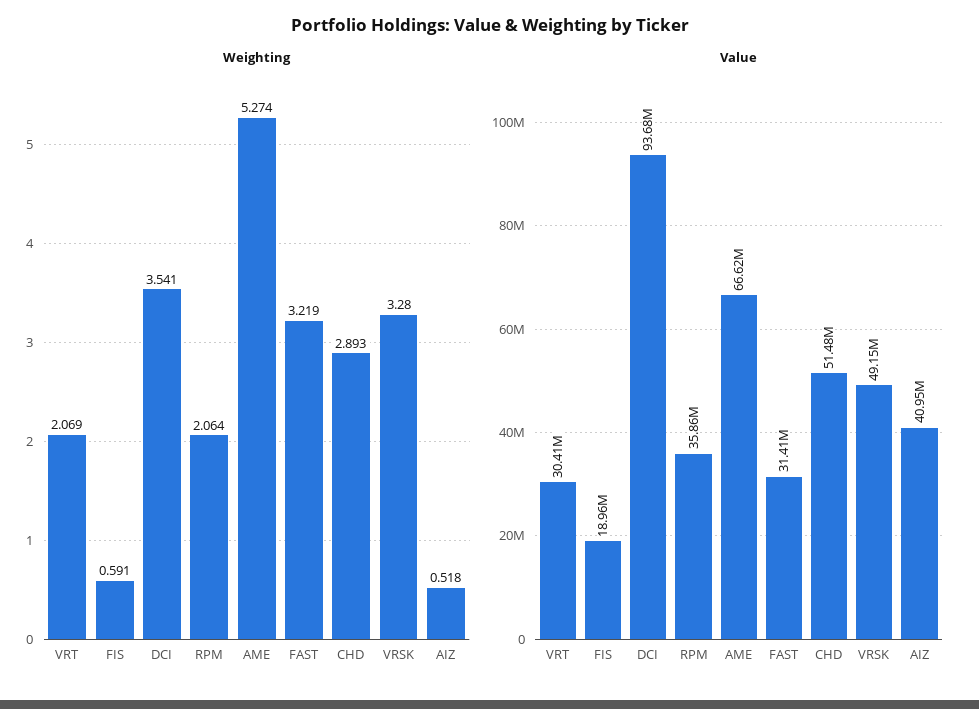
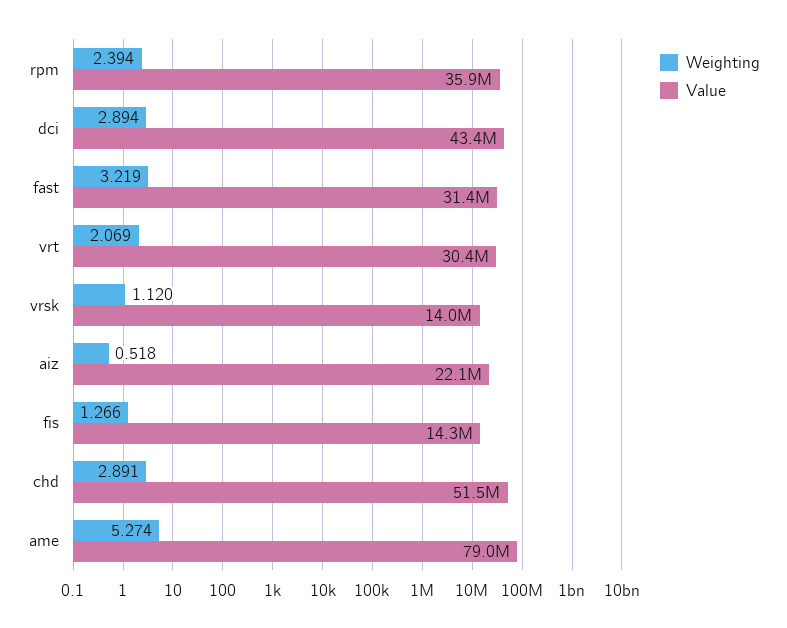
  {
    "Weighting": {
      "VRT": 2.069,
-     "FIS": 0.591,
+     "FIS": 1.266,
-     "DCI": 3.541,
+     "DCI": 2.894,
-     "RPM": 2.064,
+     "RPM": 2.394,
      "AME": 5.274,
      "FAST": 3.219,
-     "CHD": 2.893,
+     "CHD": 2.891,
-     "VRSK": 3.28,
+     "VRSK": 1.12,
      "AIZ": 0.518
    },
    "Value": {
      "VRT": 30410000,
-     "FIS": 18960000,
+     "FIS": 14300000,
-     "DCI": 93680000,
+     "DCI": 43400000,
      "RPM": 35860000,
-     "AME": 66620000,
+     "AME": 79000000,
      "FAST": 31410000,
      "CHD": 51480000,
-     "VRSK": 49150000,
+     "VRSK": 14000000,
-     "AIZ": 40950000
+     "AIZ": 22100000
    }
  }

